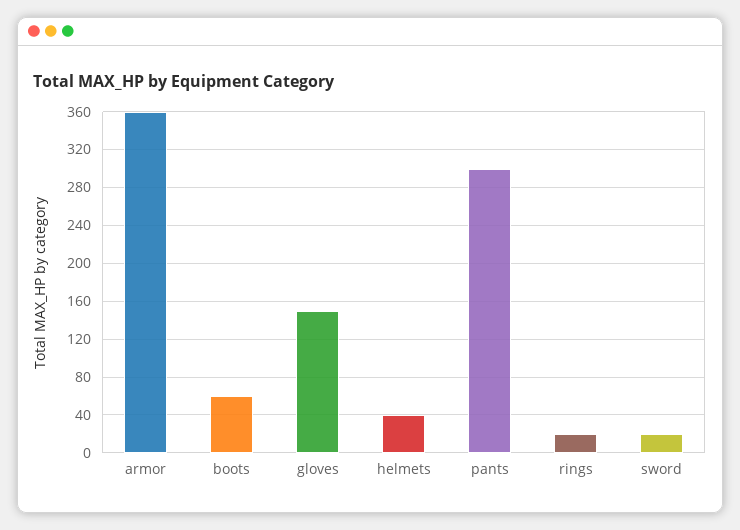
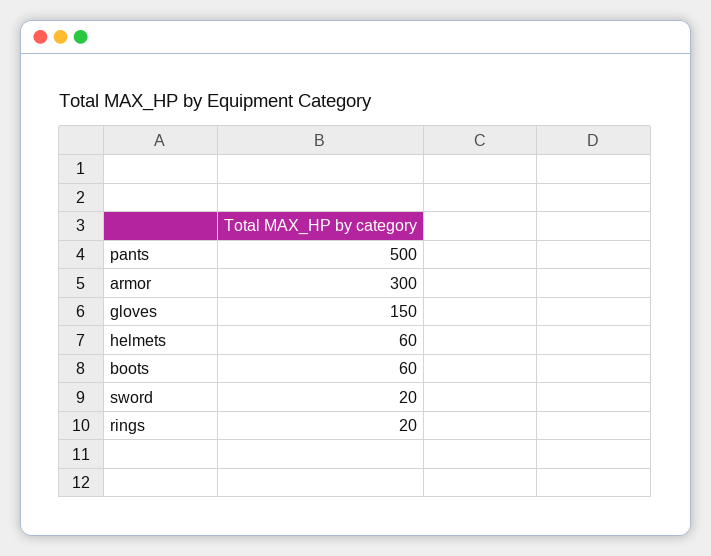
  {
-   "armor": 360,
+   "armor": 300,
    "boots": 60,
    "gloves": 150,
-   "helmets": 40,
+   "helmets": 60,
-   "pants": 300,
+   "pants": 500,
    "rings": 20,
    "sword": 20
  }

